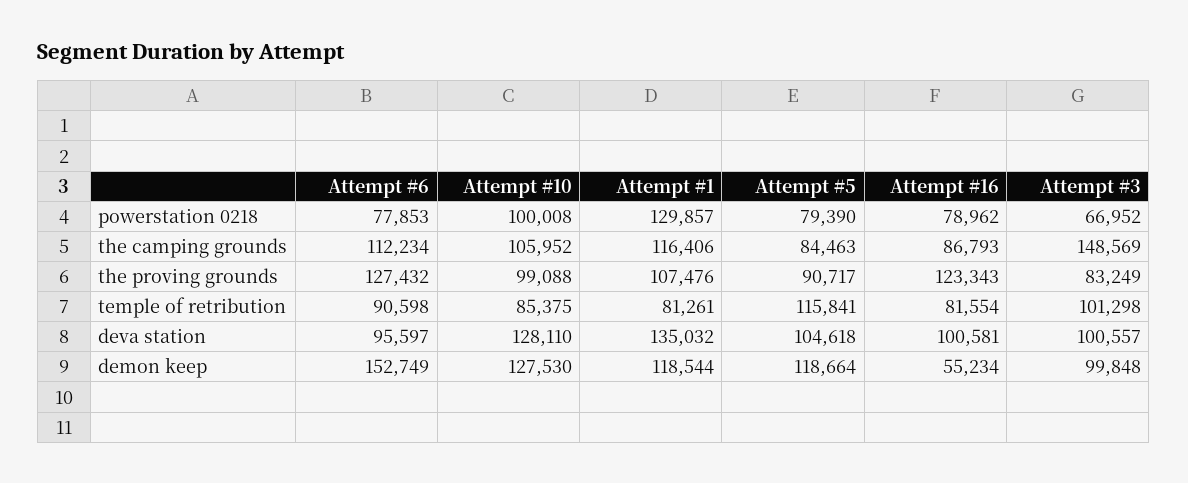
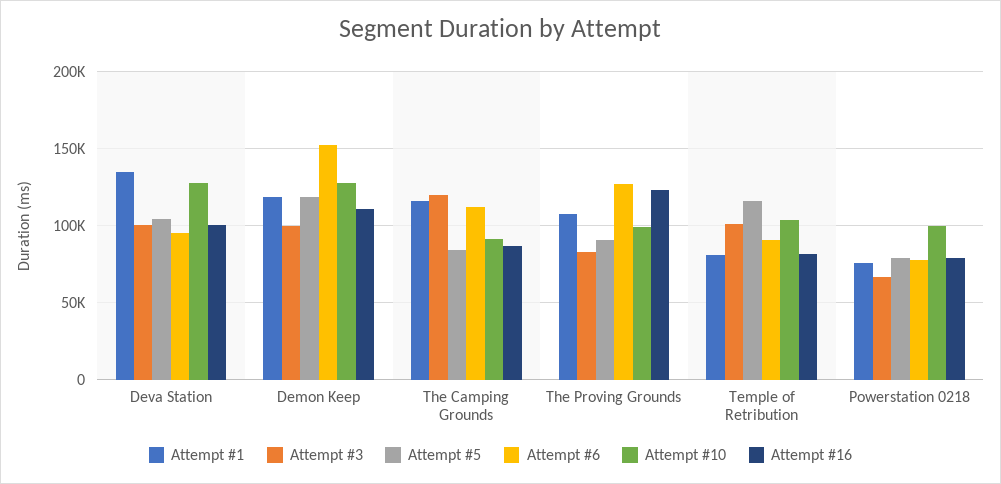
  {
    "Attempt #6": {
      "powerstation 0218": 77853,
      "the camping grounds": 112234,
      "the proving grounds": 127432,
      "temple of retribution": 90598,
      "deva station": 95597,
      "demon keep": 152749
    },
    "Attempt #10": {
      "powerstation 0218": 100008,
-     "the camping grounds": 105952,
+     "the camping grounds": 90000,
      "the proving grounds": 99088,
-     "temple of retribution": 85375,
+     "temple of retribution": 105000,
      "deva station": 128110,
      "demon keep": 127530
    },
    "Attempt #1": {
-     "powerstation 0218": 129857,
+     "powerstation 0218": 75000,
      "the camping grounds": 116406,
      "the proving grounds": 107476,
      "temple of retribution": 81261,
      "deva station": 135032,
      "demon keep": 118544
    },
    "Attempt #5": {
      "powerstation 0218": 79390,
      "the camping grounds": 84463,
      "the proving grounds": 90717,
      "temple of retribution": 115841,
      "deva station": 104618,
      "demon keep": 118664
    },
    "Attempt #16": {
      "powerstation 0218": 78962,
      "the camping grounds": 86793,
      "the proving grounds": 123343,
      "temple of retribution": 81554,
      "deva station": 100581,
-     "demon keep": 55234
+     "demon keep": 110000
    },
    "Attempt #3": {
      "powerstation 0218": 66952,
-     "the camping grounds": 148569,
+     "the camping grounds": 120000,
      "the proving grounds": 83249,
      "temple of retribution": 101298,
      "deva station": 100557,
      "demon keep": 99848
    }
  }

